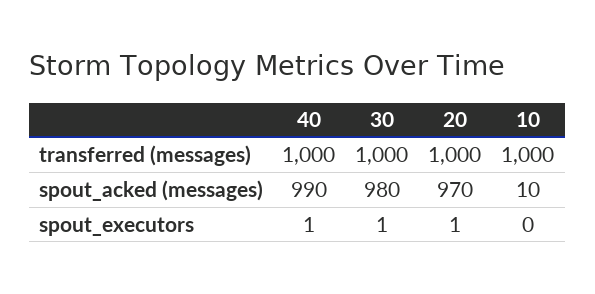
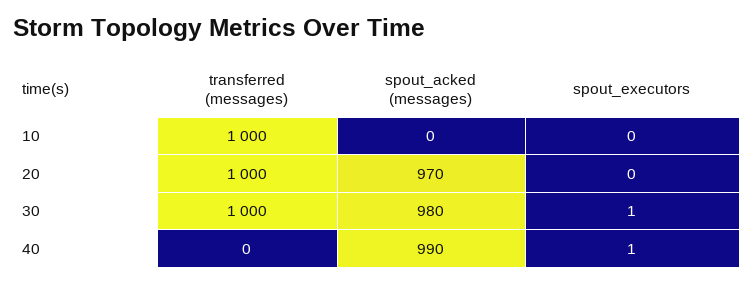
  {
    "40": {
-     "transferred (messages)": 1000,
+     "transferred (messages)": 0,
      "spout_acked (messages)": 990,
      "spout_executors": 1
    },
    "30": {
      "transferred (messages)": 1000,
      "spout_acked (messages)": 980,
      "spout_executors": 1
    },
    "20": {
      "transferred (messages)": 1000,
      "spout_acked (messages)": 970,
-     "spout_executors": 1
+     "spout_executors": 0
    },
    "10": {
      "transferred (messages)": 1000,
-     "spout_acked (messages)": 10,
+     "spout_acked (messages)": 0,
      "spout_executors": 0
    }
  }

